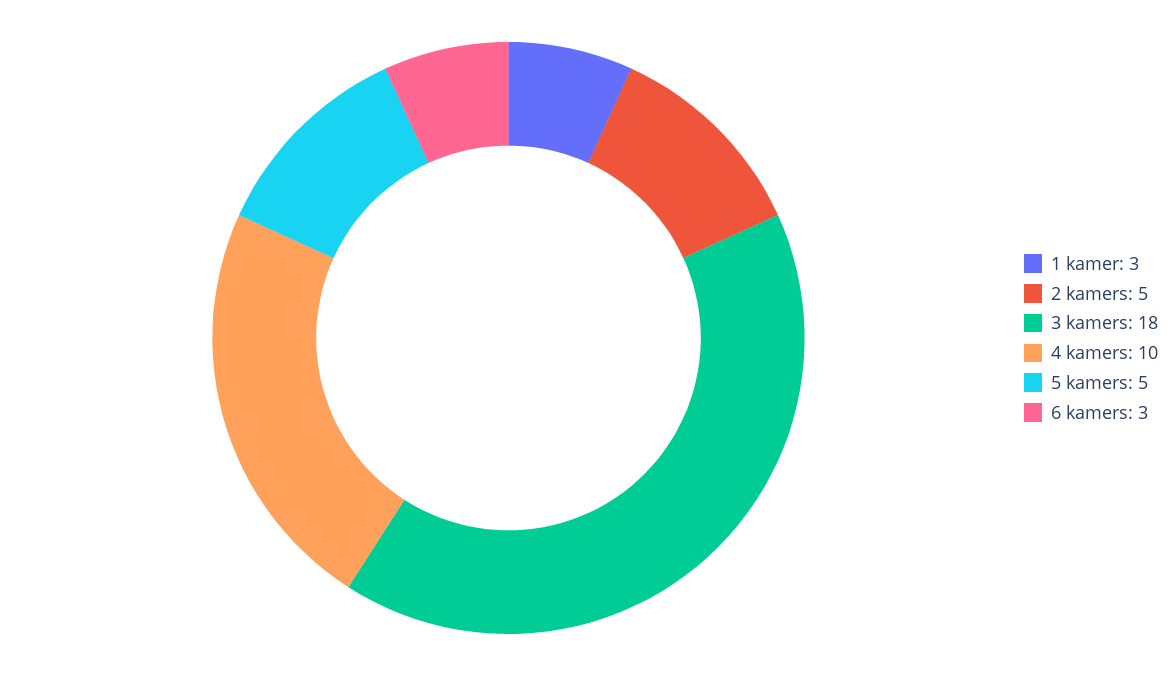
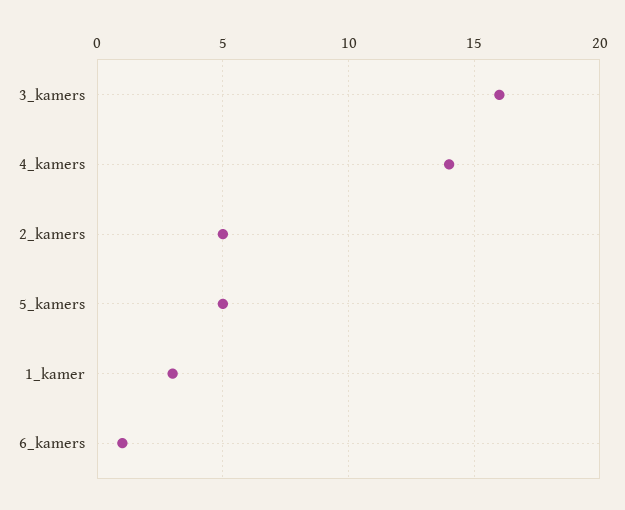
  {
    "1 kamer": 3,
    "2 kamers": 5,
-   "3 kamers": 18,
+   "3 kamers": 16,
-   "4 kamers": 10,
+   "4 kamers": 14,
    "5 kamers": 5,
-   "6 kamers": 3
+   "6 kamers": 1
  }

